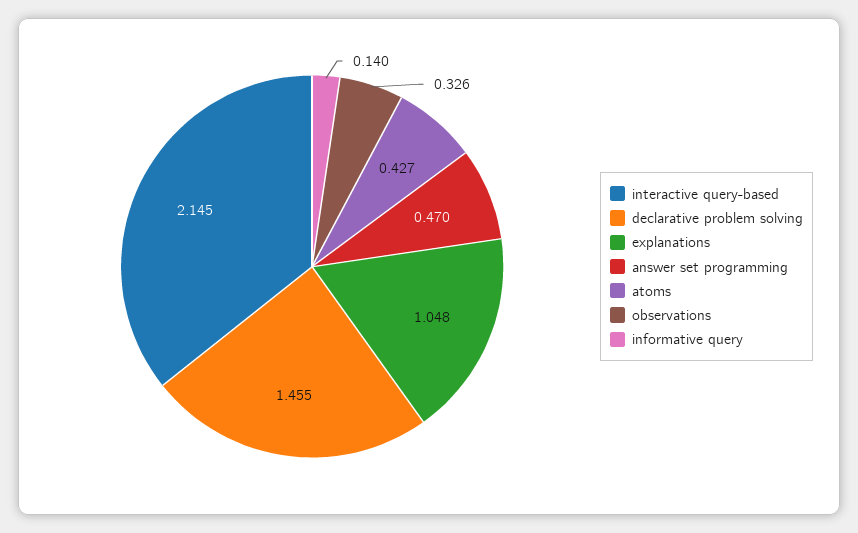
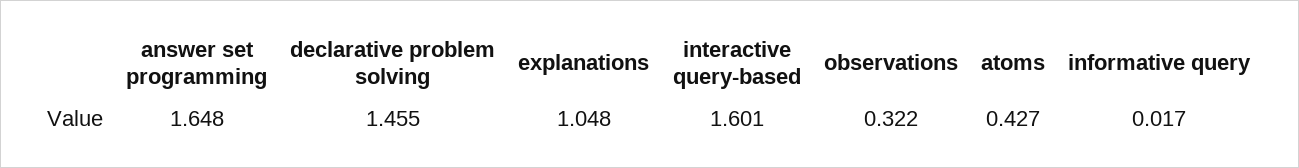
  {
-   "interactive query-based": 2.145,
+   "interactive query-based": 1.601,
    "declarative problem solving": 1.455,
    "explanations": 1.048,
-   "answer set programming": 0.47,
+   "answer set programming": 1.648,
    "atoms": 0.427,
-   "observations": 0.326,
+   "observations": 0.322,
-   "informative query": 0.14
+   "informative query": 0.017
  }

